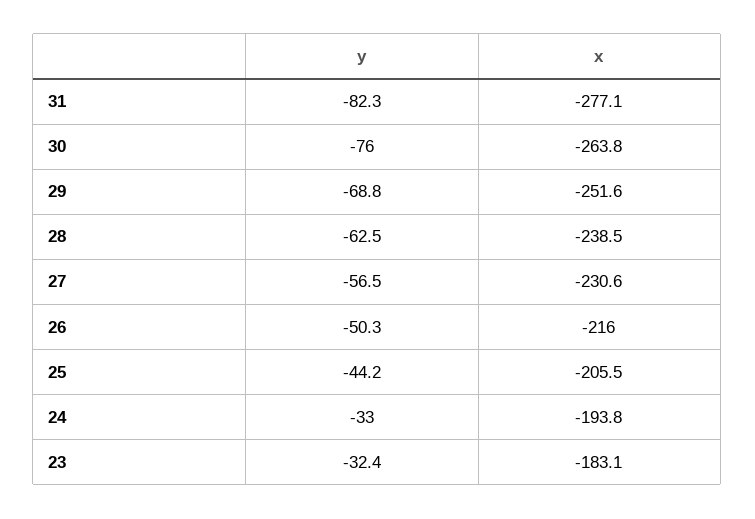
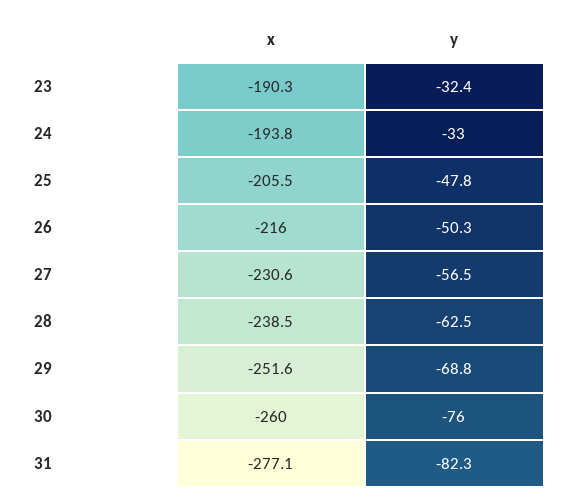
  {
    "y": {
      "31": -82.3,
      "30": -76,
      "29": -68.8,
      "28": -62.5,
      "27": -56.5,
      "26": -50.3,
-     "25": -44.2,
+     "25": -47.8,
      "24": -33,
      "23": -32.4
    },
    "x": {
      "31": -277.1,
-     "30": -263.8,
+     "30": -260,
      "29": -251.6,
      "28": -238.5,
      "27": -230.6,
      "26": -216,
      "25": -205.5,
      "24": -193.8,
-     "23": -183.1
+     "23": -190.3
    }
  }

